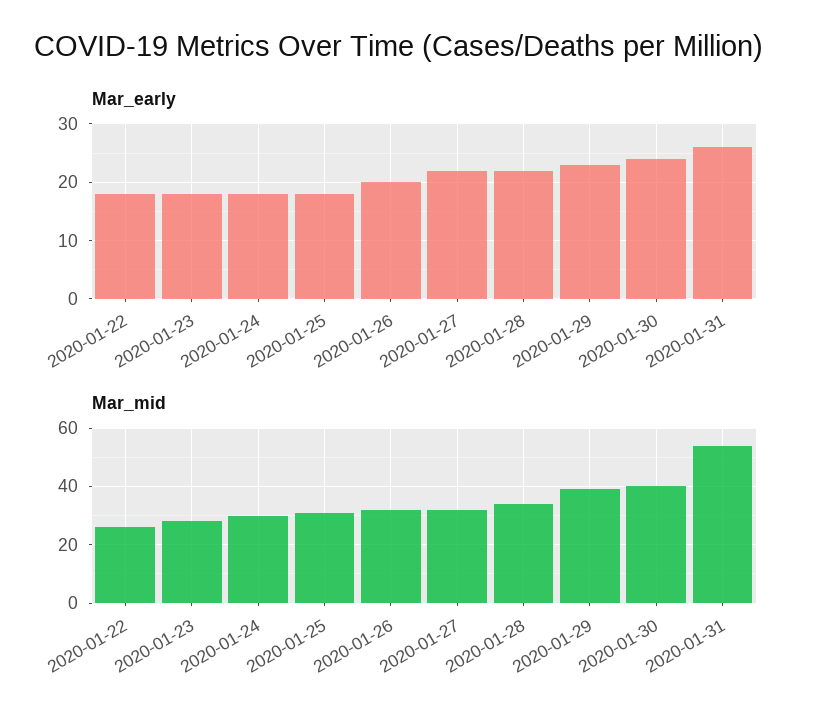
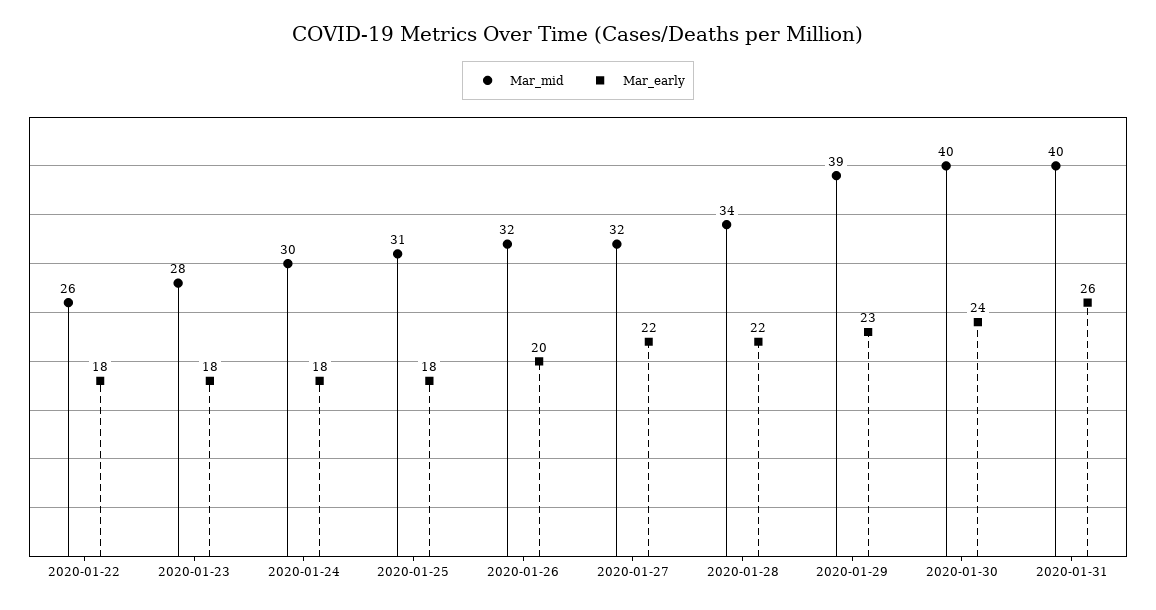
  {
    "Mar_early": {
      "2020-01-22": 18,
      "2020-01-23": 18,
      "2020-01-24": 18,
      "2020-01-25": 18,
      "2020-01-26": 20,
      "2020-01-27": 22,
      "2020-01-28": 22,
      "2020-01-29": 23,
      "2020-01-30": 24,
      "2020-01-31": 26
    },
    "Mar_mid": {
      "2020-01-22": 26,
      "2020-01-23": 28,
      "2020-01-24": 30,
      "2020-01-25": 31,
      "2020-01-26": 32,
      "2020-01-27": 32,
      "2020-01-28": 34,
      "2020-01-29": 39,
      "2020-01-30": 40,
-     "2020-01-31": 55
+     "2020-01-31": 40
    }
  }

